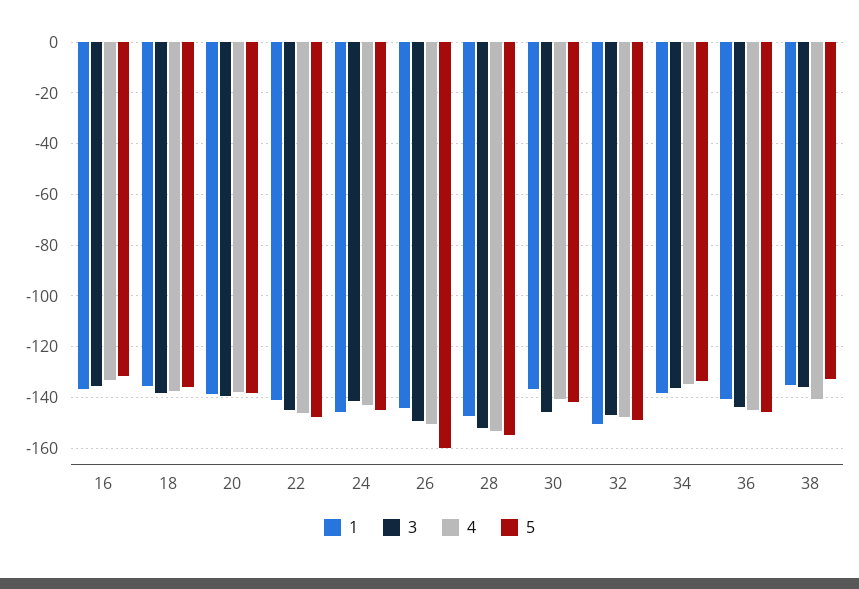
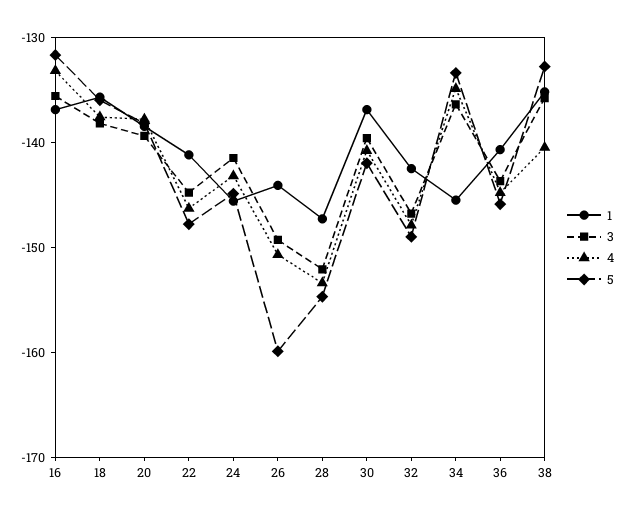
  {
    "1": {
      "16": -136,
      "18": -136,
      "20": -138,
      "22": -142,
      "24": -146,
      "26": -144,
      "28": -148,
      "30": -136,
-     "32": -150,
+     "32": -142,
-     "34": -137.5,
+     "34": -146,
      "36": -140,
      "38": -136
    },
    "3": {
      "16": -136,
      "18": -138,
      "20": -140,
      "22": -144,
      "24": -142,
      "26": -150,
      "28": -152,
-     "30": -145,
+     "30": -140,
      "32": -146,
      "34": -136,
      "36": -144,
      "38": -136
    },
    "4": {
      "16": -134,
      "18": -138,
      "20": -138,
      "22": -146,
      "24": -144,
      "26": -150,
      "28": -154,
      "30": -140,
      "32": -148,
      "34": -134,
      "36": -144,
      "38": -140
    },
    "5": {
      "16": -132,
      "18": -136,
      "20": -138,
      "22": -148,
      "24": -144,
      "26": -160,
      "28": -154,
      "30": -142,
      "32": -150,
      "34": -134,
      "36": -146,
      "38": -132
    }
  }

